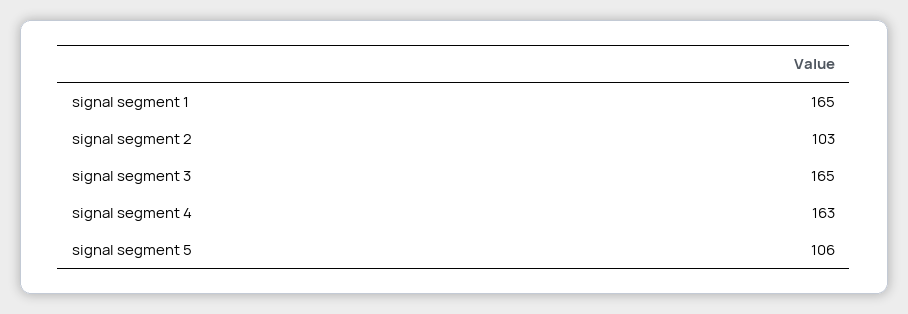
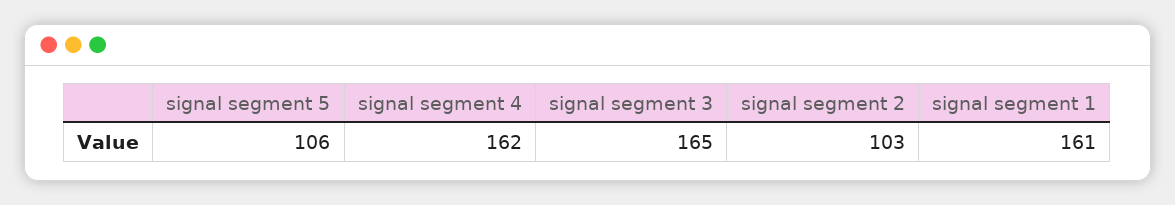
  {
-   "signal segment 1": 165,
+   "signal segment 1": 161,
    "signal segment 2": 103,
    "signal segment 3": 165,
-   "signal segment 4": 163,
+   "signal segment 4": 162,
    "signal segment 5": 106
  }

